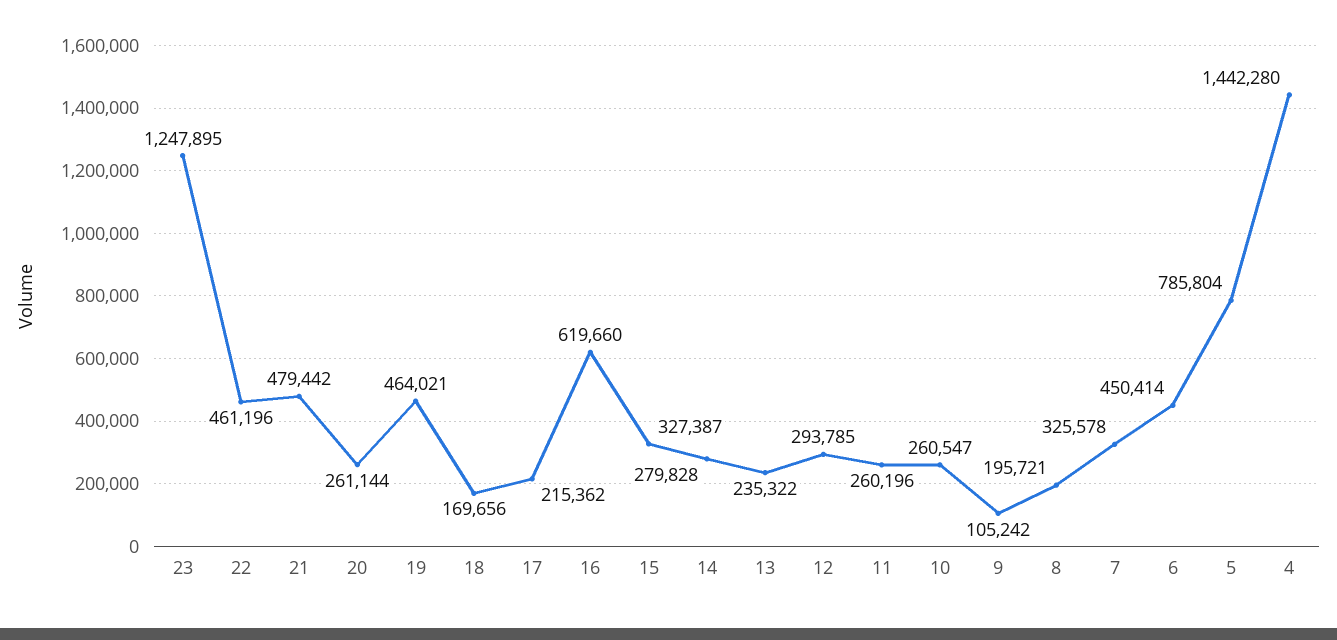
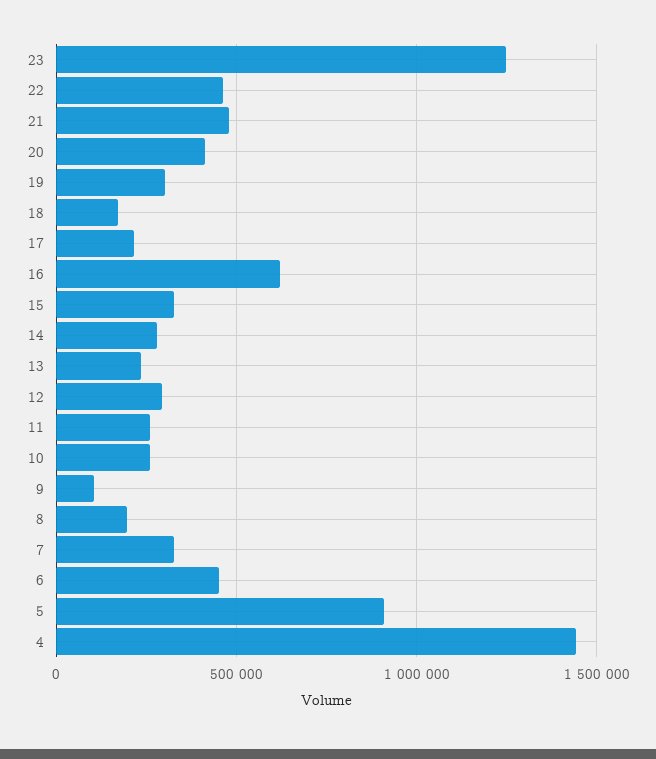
  {
    "23": 1247895,
    "22": 461196,
    "21": 479442,
-   "20": 261144,
+   "20": 400000,
-   "19": 464021,
+   "19": 300000,
    "18": 169656,
    "17": 215362,
    "16": 619660,
    "15": 327387,
    "14": 279828,
    "13": 235322,
    "12": 293785,
    "11": 260196,
    "10": 260547,
    "9": 105242,
    "8": 195721,
    "7": 325578,
    "6": 450414,
-   "5": 785804,
+   "5": 900000,
    "4": 1442280
  }

